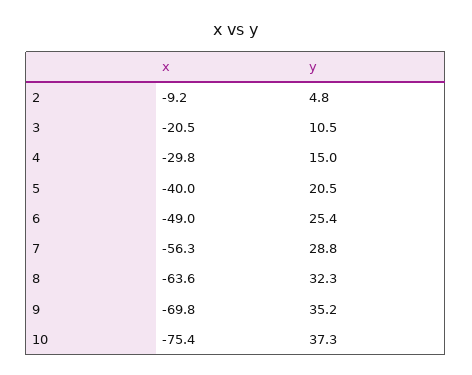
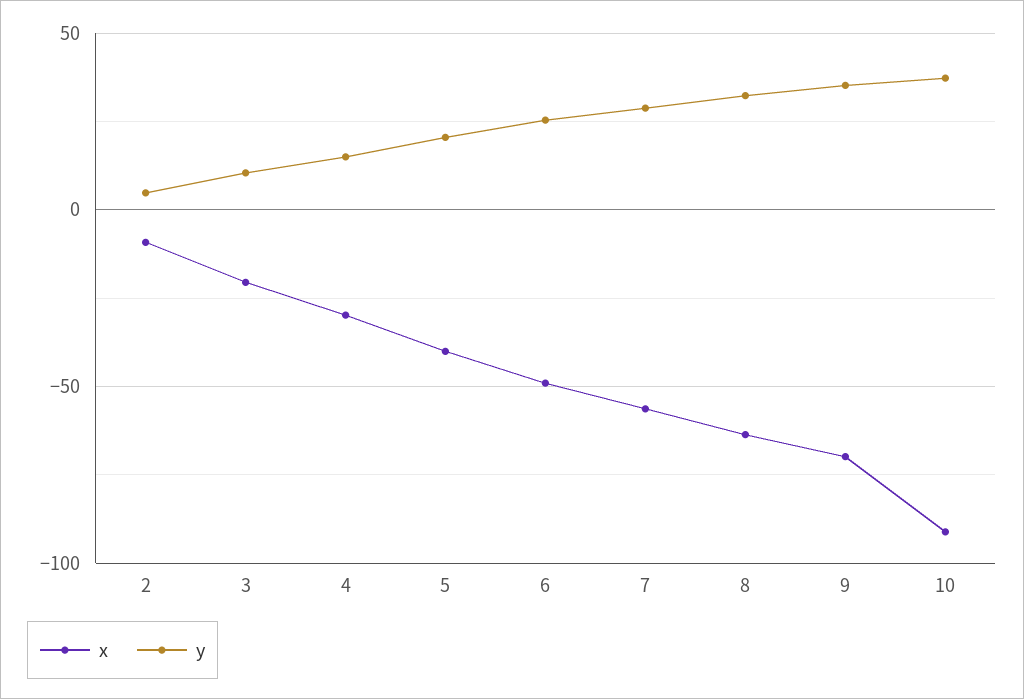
  {
    "x": {
      "2": -9.2,
      "3": -20.5,
      "4": -29.8,
      "5": -40,
      "6": -49,
      "7": -56.3,
      "8": -63.6,
      "9": -69.8,
-     "10": -75.4
+     "10": -90
    },
    "y": {
      "2": 4.8,
      "3": 10.5,
      "4": 15,
      "5": 20.5,
      "6": 25.4,
      "7": 28.8,
      "8": 32.3,
      "9": 35.2,
      "10": 37.3
    }
  }

